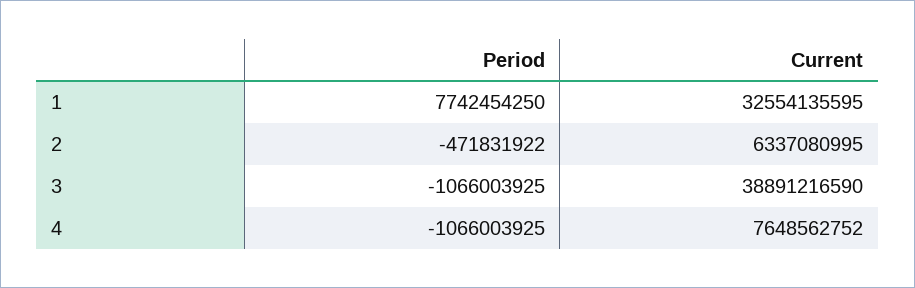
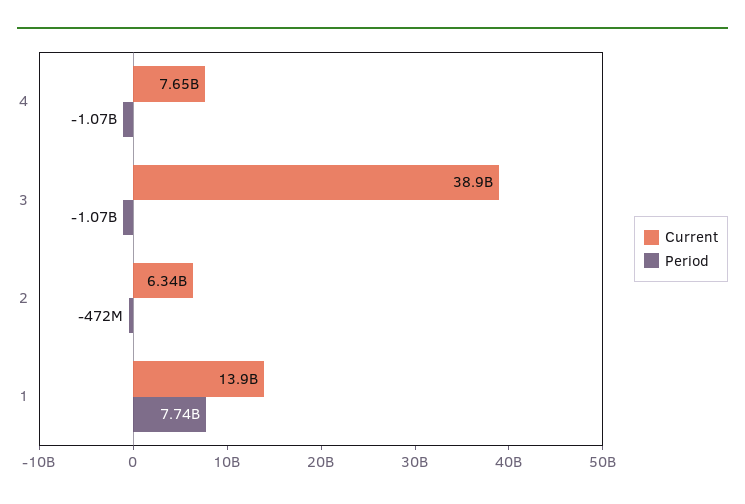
  {
    "Period": {
      "1": 7742454250,
      "2": -471831922,
      "3": -1066003925,
      "4": -1066003925
    },
    "Current": {
-     "1": 32554135595,
+     "1": 13900000000,
      "2": 6337080995,
      "3": 38891216590,
      "4": 7648562752
    }
  }

